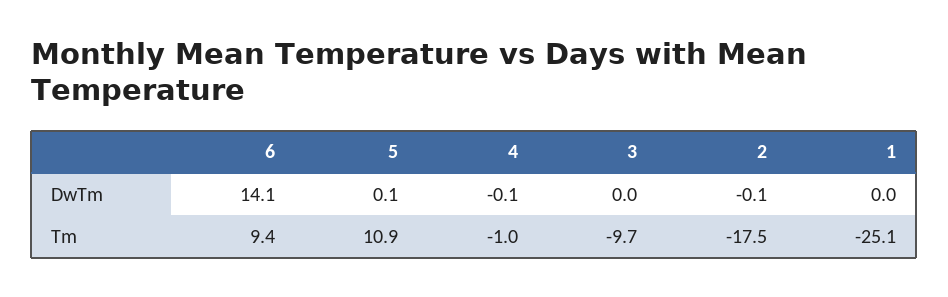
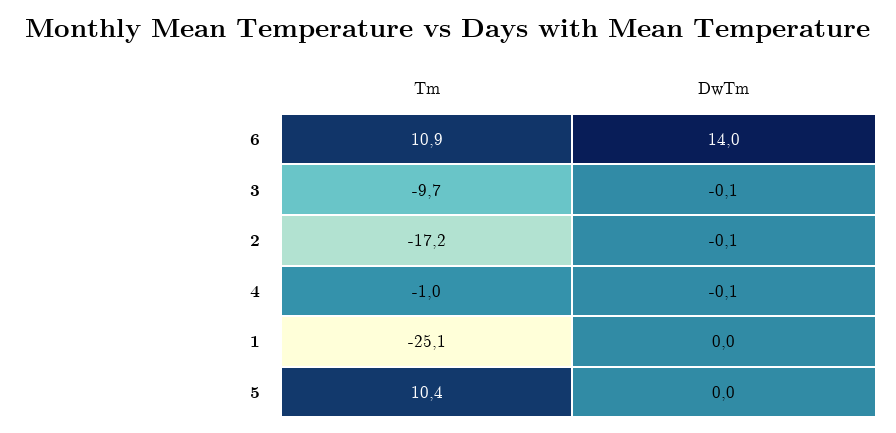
  {
    "6": {
-     "DwTm": 14.1,
+     "DwTm": 14,
-     "Tm": 9.4
+     "Tm": 10.9
    },
    "5": {
-     "DwTm": 0.1,
+     "DwTm": 0,
-     "Tm": 10.9
+     "Tm": 10.4
    },
    "4": {
      "DwTm": -0.1,
      "Tm": -1
    },
    "3": {
-     "DwTm": 0,
+     "DwTm": -0.1,
      "Tm": -9.7
    },
    "2": {
      "DwTm": -0.1,
-     "Tm": -17.5
+     "Tm": -17.2
    },
    "1": {
      "DwTm": 0,
      "Tm": -25.1
    }
  }

